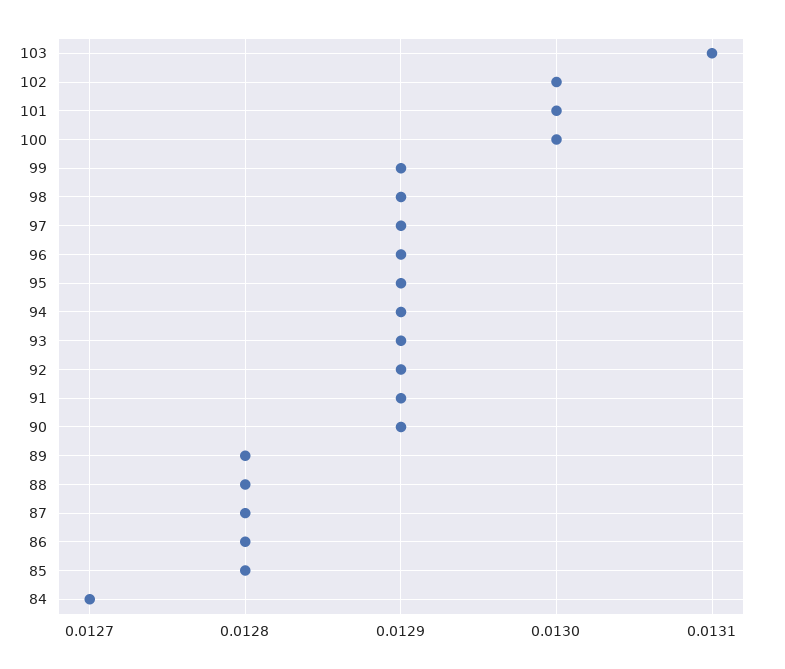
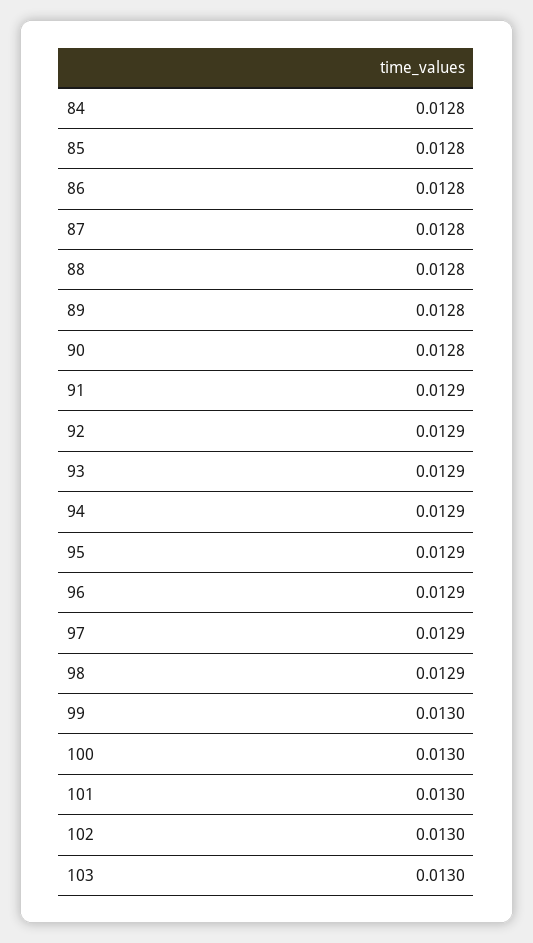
  {
-   "103": 0.0131,
+   "103": 0.013,
    "102": 0.013,
    "101": 0.013,
    "100": 0.013,
-   "99": 0.0129,
+   "99": 0.013,
    "98": 0.0129,
    "97": 0.0129,
    "96": 0.0129,
    "95": 0.0129,
    "94": 0.0129,
    "93": 0.0129,
    "92": 0.0129,
    "91": 0.0129,
-   "90": 0.0129,
+   "90": 0.0128,
    "89": 0.0128,
    "88": 0.0128,
    "87": 0.0128,
    "86": 0.0128,
    "85": 0.0128,
-   "84": 0.0127
+   "84": 0.0128
  }

